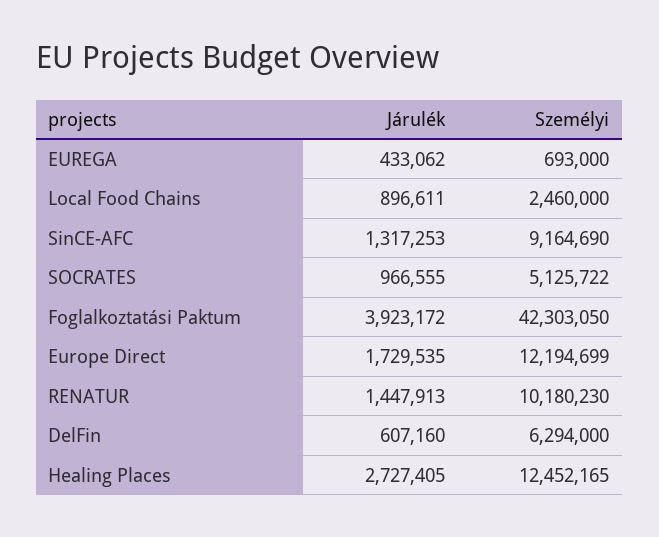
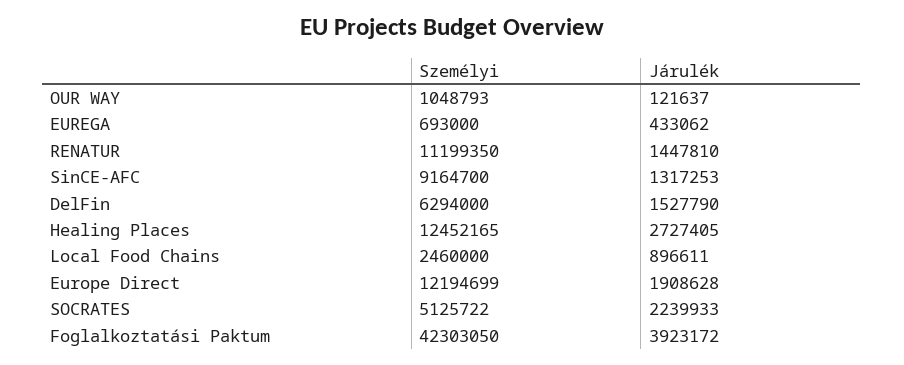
  {
    "Járulék": {
      "EUREGA": 433062,
      "Local Food Chains": 896611,
      "SinCE-AFC": 1317253,
-     "SOCRATES": 966555,
+     "SOCRATES": 2239933,
      "Foglalkoztatási Paktum": 3923172,
-     "Europe Direct": 1729535,
+     "Europe Direct": 1908628,
-     "RENATUR": 1447913,
+     "RENATUR": 1447810,
-     "DelFin": 607160,
+     "DelFin": 1527790,
-     "Healing Places": 2727405
+     "Healing Places": 2727405,
+     "OUR WAY": 121637
    },
    "Személyi": {
      "EUREGA": 693000,
      "Local Food Chains": 2460000,
-     "SinCE-AFC": 9164690,
+     "SinCE-AFC": 9164700,
      "SOCRATES": 5125722,
      "Foglalkoztatási Paktum": 42303050,
      "Europe Direct": 12194699,
-     "RENATUR": 10180230,
+     "RENATUR": 11199350,
      "DelFin": 6294000,
-     "Healing Places": 12452165
+     "Healing Places": 12452165,
+     "OUR WAY": 1048793
    }
  }

